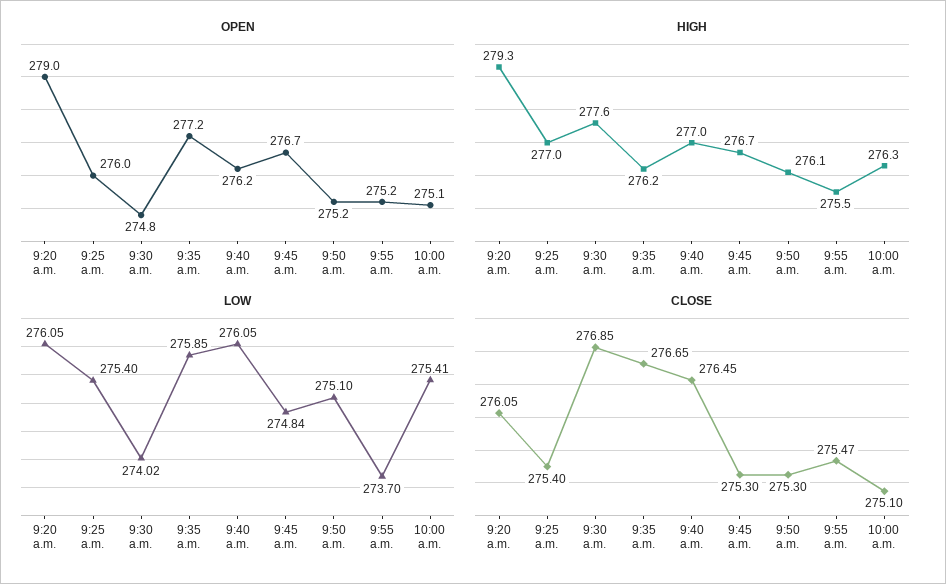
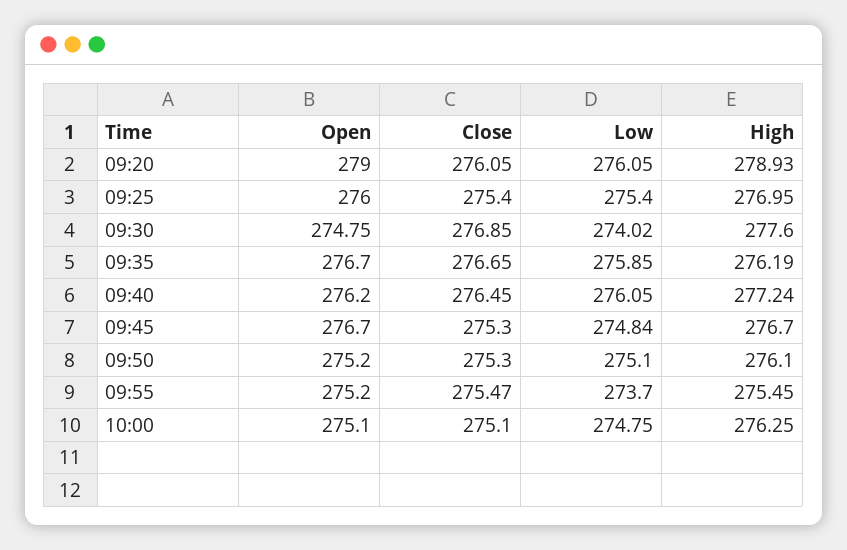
  {
    "OPEN": {
      "9:20 a.m.": 279,
      "9:25 a.m.": 276,
      "9:30 a.m.": 274.75,
-     "9:35 a.m.": 277.2,
+     "9:35 a.m.": 276.7,
      "9:40 a.m.": 276.2,
      "9:45 a.m.": 276.7,
      "9:50 a.m.": 275.2,
      "9:55 a.m.": 275.2,
      "10:00 a.m.": 275.1
    },
    "HIGH": {
-     "9:20 a.m.": 279.3,
+     "9:20 a.m.": 278.93,
      "9:25 a.m.": 276.95,
      "9:30 a.m.": 277.6,
      "9:35 a.m.": 276.19,
-     "9:40 a.m.": 277,
+     "9:40 a.m.": 277.24,
      "9:45 a.m.": 276.7,
      "9:50 a.m.": 276.1,
      "9:55 a.m.": 275.45,
      "10:00 a.m.": 276.25
    },
    "LOW": {
      "9:20 a.m.": 276.05,
      "9:25 a.m.": 275.4,
      "9:30 a.m.": 274.02,
      "9:35 a.m.": 275.85,
      "9:40 a.m.": 276.05,
      "9:45 a.m.": 274.84,
      "9:50 a.m.": 275.1,
      "9:55 a.m.": 273.7,
-     "10:00 a.m.": 275.41
+     "10:00 a.m.": 274.75
    },
    "CLOSE": {
      "9:20 a.m.": 276.05,
      "9:25 a.m.": 275.4,
      "9:30 a.m.": 276.85,
      "9:35 a.m.": 276.65,
      "9:40 a.m.": 276.45,
      "9:45 a.m.": 275.3,
      "9:50 a.m.": 275.3,
      "9:55 a.m.": 275.47,
      "10:00 a.m.": 275.1
    }
  }

